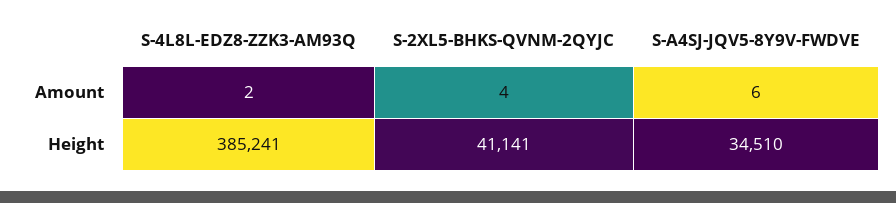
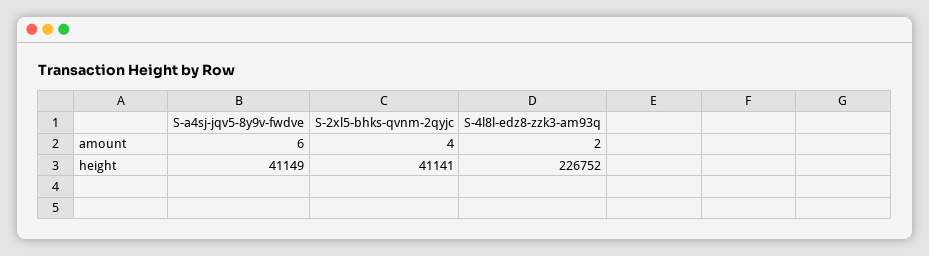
  {
    "S-4L8L-EDZ8-ZZK3-AM93Q": {
      "Amount": 2,
-     "Height": 385241
+     "Height": 226752
    },
    "S-2XL5-BHKS-QVNM-2QYJC": {
      "Amount": 4,
      "Height": 41141
    },
    "S-A4SJ-JQV5-8Y9V-FWDVE": {
      "Amount": 6,
-     "Height": 34510
+     "Height": 41149
    }
  }

